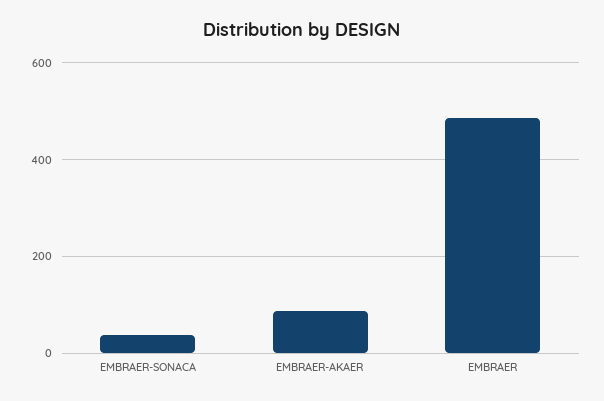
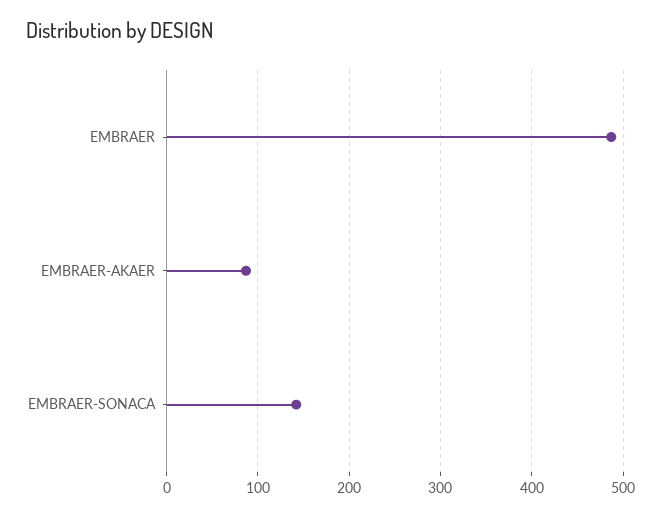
  {
-   "EMBRAER-SONACA": 40,
+   "EMBRAER-SONACA": 140,
    "EMBRAER-AKAER": 90,
    "EMBRAER": 490
  }

